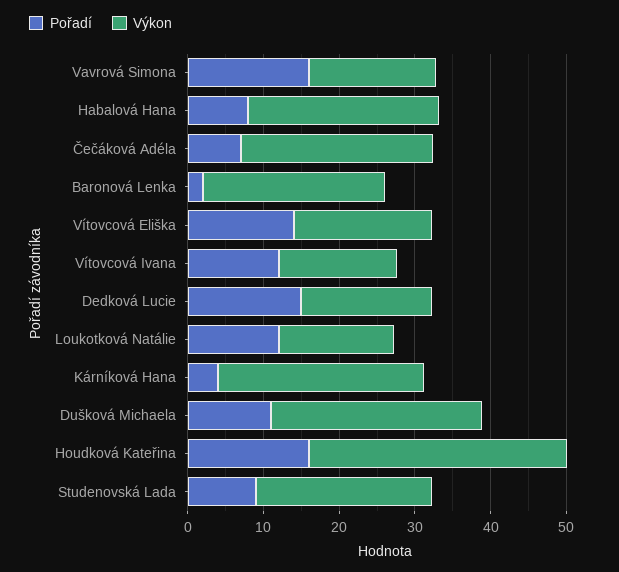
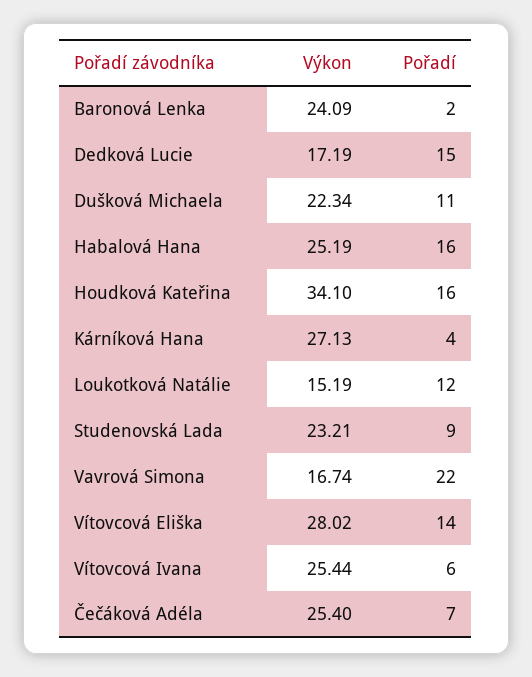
  {
    "Pořadí": {
-     "Vavrová Simona": 16,
+     "Vavrová Simona": 22,
-     "Habalová Hana": 8,
+     "Habalová Hana": 16,
      "Čečáková Adéla": 7,
      "Baronová Lenka": 2,
      "Vítovcová Eliška": 14,
-     "Vítovcová Ivana": 12,
+     "Vítovcová Ivana": 6,
      "Dedková Lucie": 15,
      "Loukotková Natálie": 12,
      "Kárníková Hana": 4,
      "Dušková Michaela": 11,
      "Houdková Kateřina": 16,
      "Studenovská Lada": 9
    },
    "Výkon": {
      "Vavrová Simona": 16.74,
      "Habalová Hana": 25.19,
      "Čečáková Adéla": 25.4,
      "Baronová Lenka": 24.09,
-     "Vítovcová Eliška": 18,
+     "Vítovcová Eliška": 28.02,
-     "Vítovcová Ivana": 16,
+     "Vítovcová Ivana": 25.44,
      "Dedková Lucie": 17.19,
      "Loukotková Natálie": 15.19,
      "Kárníková Hana": 27.13,
-     "Dušková Michaela": 28,
+     "Dušková Michaela": 22.34,
      "Houdková Kateřina": 34.1,
      "Studenovská Lada": 23.21
    }
  }

